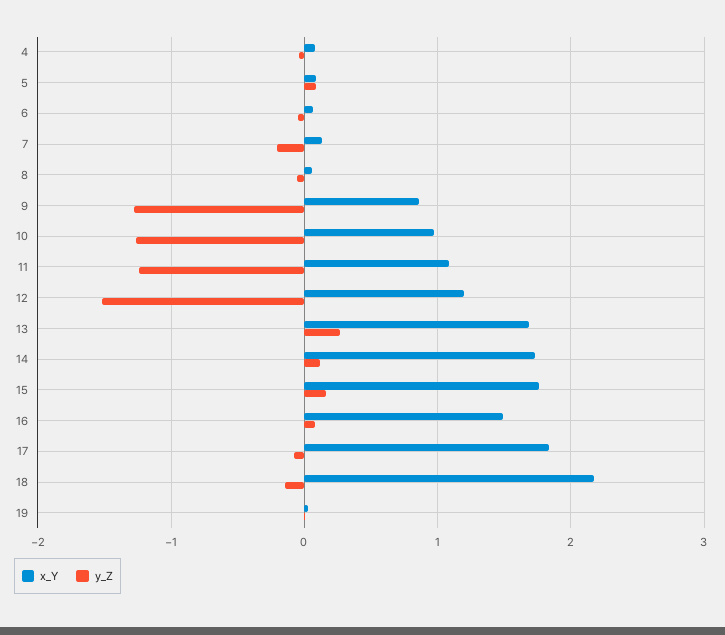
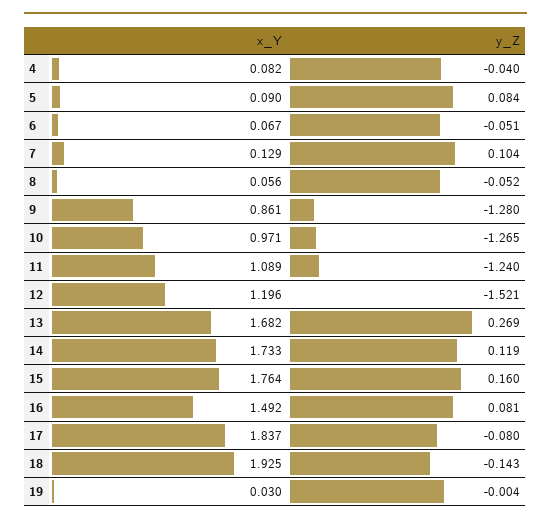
  {
    "x_Y": {
      "4": 0.082,
      "5": 0.09,
      "6": 0.067,
      "7": 0.129,
      "8": 0.056,
      "9": 0.861,
      "10": 0.971,
      "11": 1.089,
      "12": 1.196,
      "13": 1.682,
      "14": 1.733,
      "15": 1.764,
      "16": 1.492,
      "17": 1.837,
-     "18": 2.2,
+     "18": 1.925,
      "19": 0.03
    },
    "y_Z": {
      "4": -0.04,
      "5": 0.084,
      "6": -0.051,
-     "7": -0.2,
+     "7": 0.104,
      "8": -0.052,
      "9": -1.28,
      "10": -1.265,
      "11": -1.24,
      "12": -1.521,
      "13": 0.269,
      "14": 0.119,
      "15": 0.16,
      "16": 0.081,
      "17": -0.08,
      "18": -0.143,
      "19": -0.004
    }
  }

